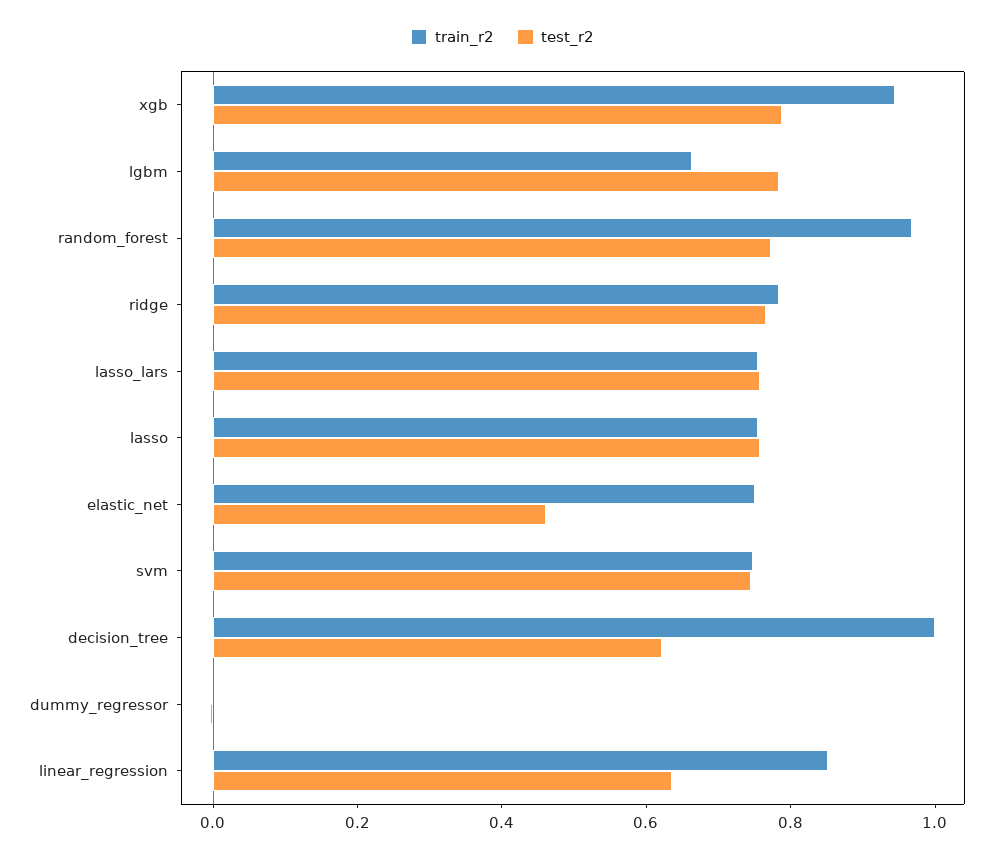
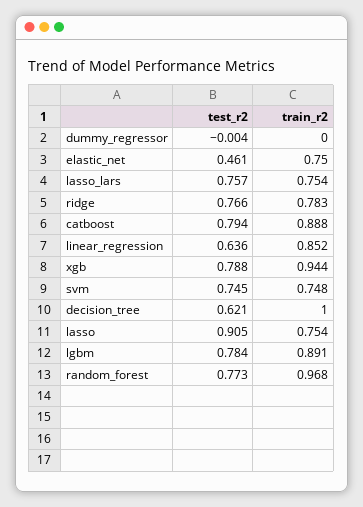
  {
    "train_r2": {
      "xgb": 0.944,
-     "lgbm": 0.65,
+     "lgbm": 0.891,
      "random_forest": 0.968,
      "ridge": 0.783,
      "lasso_lars": 0.754,
      "lasso": 0.754,
      "elastic_net": 0.75,
      "svm": 0.748,
      "decision_tree": 1,
      "dummy_regressor": 0,
-     "linear_regression": 0.852
+     "linear_regression": 0.852,
+     "catboost": 0.888
    },
    "test_r2": {
      "xgb": 0.788,
      "lgbm": 0.784,
      "random_forest": 0.773,
      "ridge": 0.766,
      "lasso_lars": 0.757,
-     "lasso": 0.75,
+     "lasso": 0.905,
      "elastic_net": 0.461,
      "svm": 0.745,
      "decision_tree": 0.621,
      "dummy_regressor": -0.004,
-     "linear_regression": 0.636
+     "linear_regression": 0.636,
+     "catboost": 0.794
    }
  }

